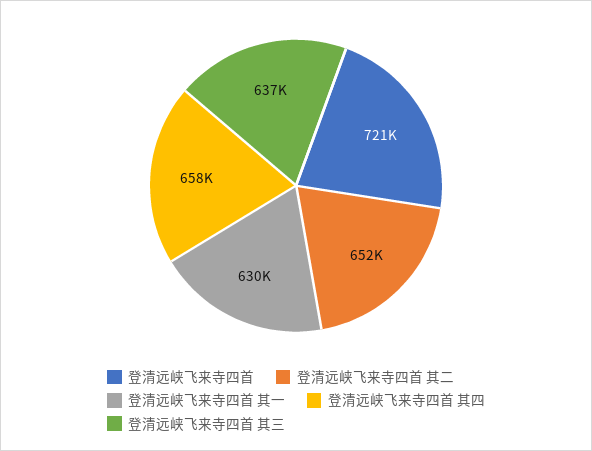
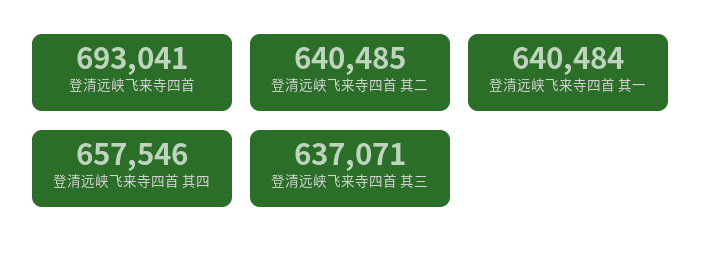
  {
-   "登清远峡飞来寺四首": 721000,
+   "登清远峡飞来寺四首": 693041,
-   "登清远峡飞来寺四首 其二": 652000,
+   "登清远峡飞来寺四首 其二": 640485,
-   "登清远峡飞来寺四首 其一": 630000,
+   "登清远峡飞来寺四首 其一": 640484,
    "登清远峡飞来寺四首 其四": 657546,
    "登清远峡飞来寺四首 其三": 637071
  }

